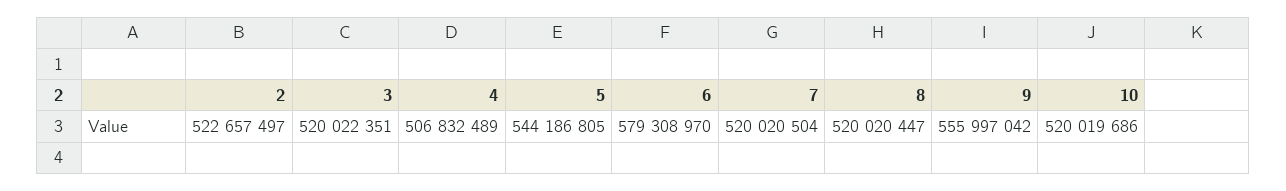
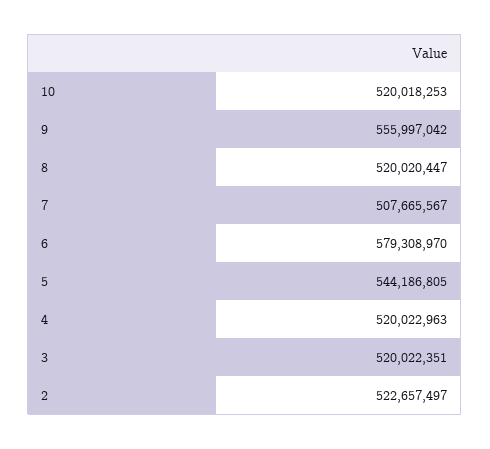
  {
    "2": 522657497,
    "3": 520022351,
-   "4": 506832489,
+   "4": 520022963,
    "5": 544186805,
    "6": 579308970,
-   "7": 520020504,
+   "7": 507665567,
    "8": 520020447,
    "9": 555997042,
-   "10": 520019686
+   "10": 520018253
  }

